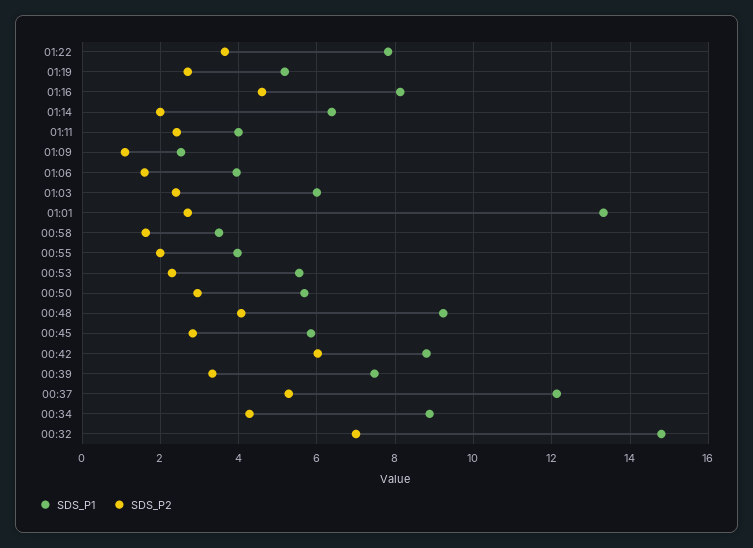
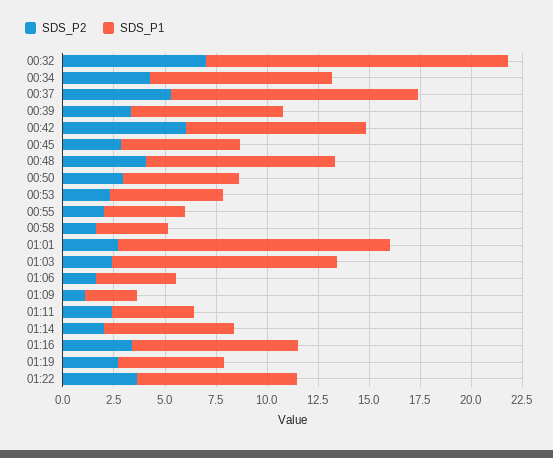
  {
    "SDS_P1": {
      "01:22": 7.8,
      "01:19": 5.2,
      "01:16": 8.2,
      "01:14": 6.4,
      "01:11": 4,
      "01:09": 2.6,
      "01:06": 4,
-     "01:03": 6,
+     "01:03": 11,
      "01:01": 13.4,
      "00:58": 3.6,
      "00:55": 4,
      "00:53": 5.6,
      "00:50": 5.6,
      "00:48": 9.2,
      "00:45": 5.8,
      "00:42": 8.8,
      "00:39": 7.4,
      "00:37": 12.2,
      "00:34": 8.8,
      "00:32": 14.8
    },
    "SDS_P2": {
      "01:22": 3.6,
      "01:19": 2.8,
-     "01:16": 4.6,
+     "01:16": 3.5,
      "01:14": 2,
      "01:11": 2.4,
      "01:09": 1.2,
      "01:06": 1.6,
      "01:03": 2.4,
      "01:01": 2.8,
      "00:58": 1.6,
      "00:55": 2,
      "00:53": 2.4,
      "00:50": 3,
      "00:48": 4,
      "00:45": 2.8,
      "00:42": 6,
      "00:39": 3.4,
      "00:37": 5.2,
      "00:34": 4.2,
      "00:32": 7
    }
  }

